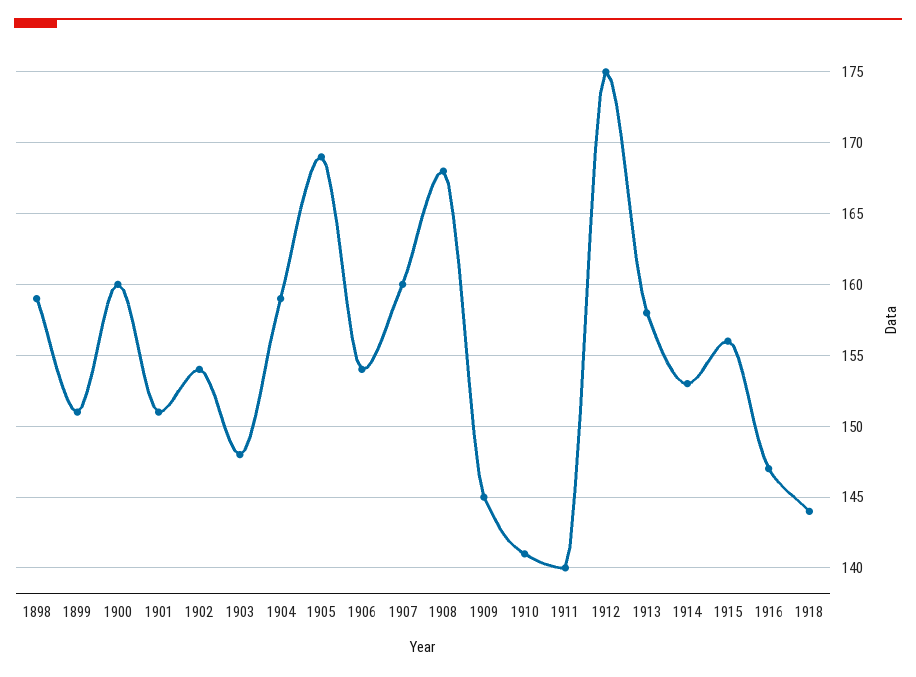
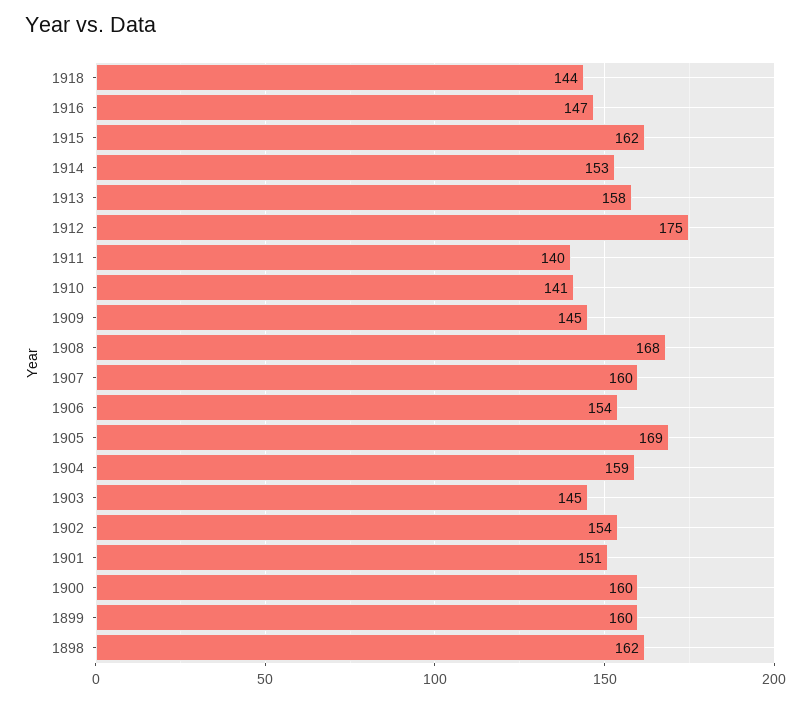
  {
-   "1898": 159,
+   "1898": 162,
-   "1899": 151,
+   "1899": 160,
    "1900": 160,
    "1901": 151,
    "1902": 154,
-   "1903": 148,
+   "1903": 145,
    "1904": 159,
    "1905": 169,
    "1906": 154,
    "1907": 160,
    "1908": 168,
    "1909": 145,
    "1910": 141,
    "1911": 140,
    "1912": 175,
    "1913": 158,
    "1914": 153,
-   "1915": 156,
+   "1915": 162,
    "1916": 147,
    "1918": 144
  }

